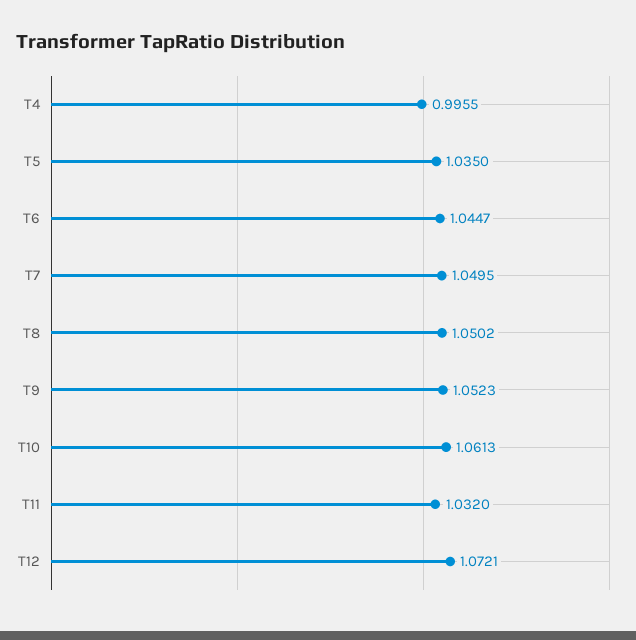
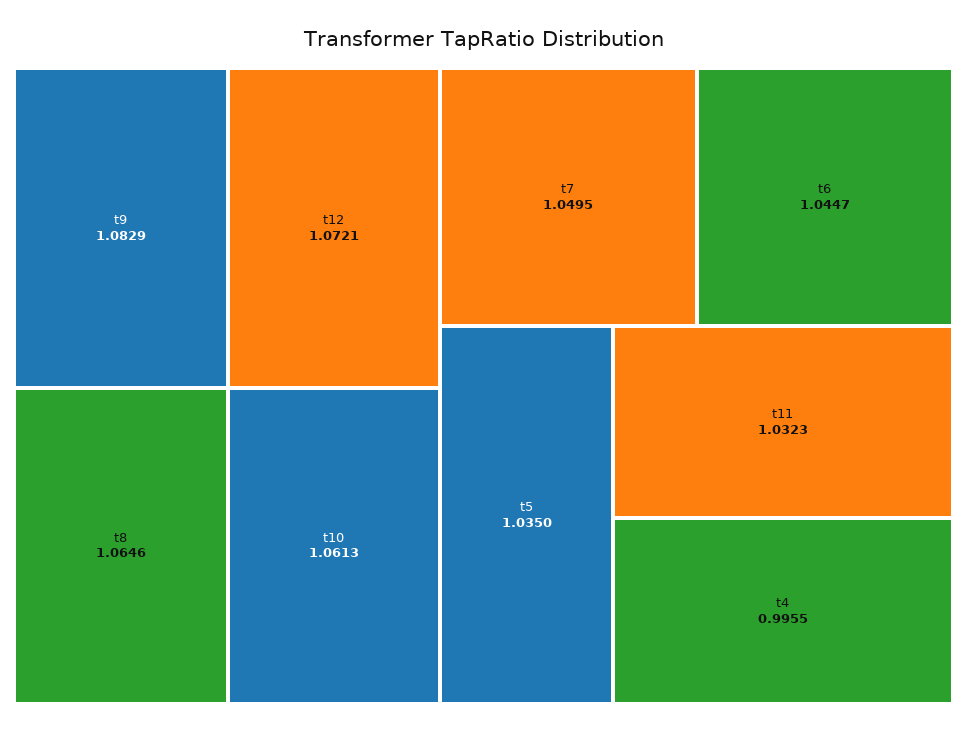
  {
    "T4": 0.9955,
    "T5": 1.035,
    "T6": 1.0447,
    "T7": 1.0495,
-   "T8": 1.0502,
+   "T8": 1.0646,
-   "T9": 1.0523,
+   "T9": 1.0829,
    "T10": 1.0613,
-   "T11": 1.032,
+   "T11": 1.0323,
    "T12": 1.0721
  }

